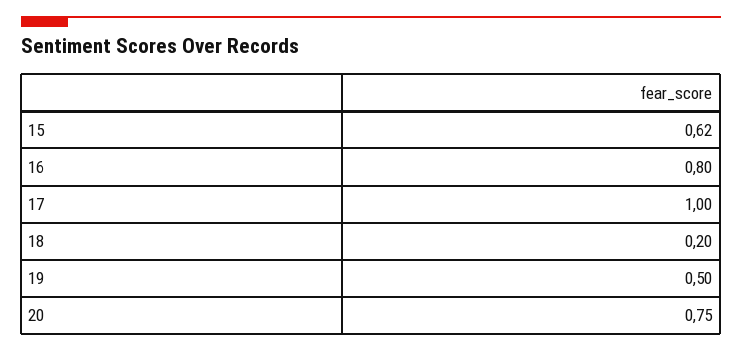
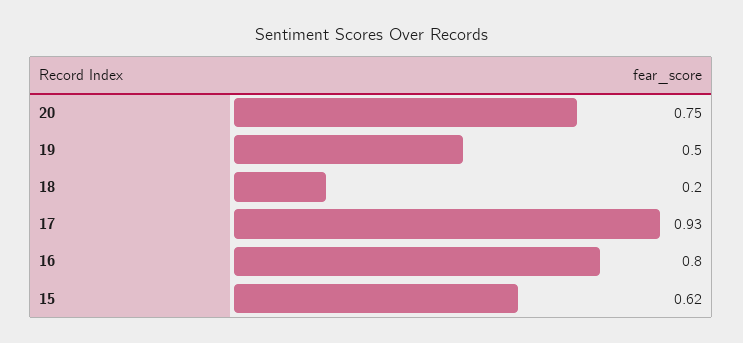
  {
    "15": 0.62,
    "16": 0.8,
-   "17": 1,
+   "17": 0.93,
    "18": 0.2,
    "19": 0.5,
    "20": 0.75
  }

